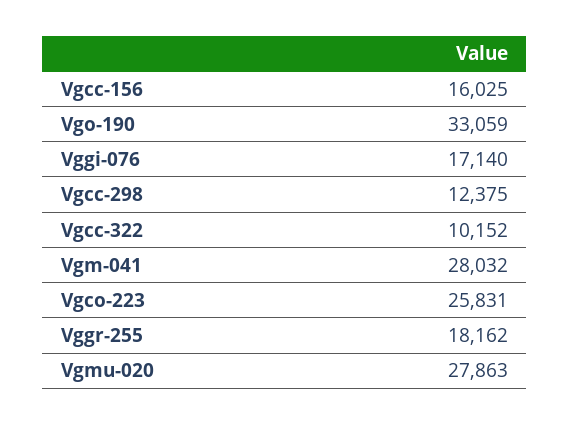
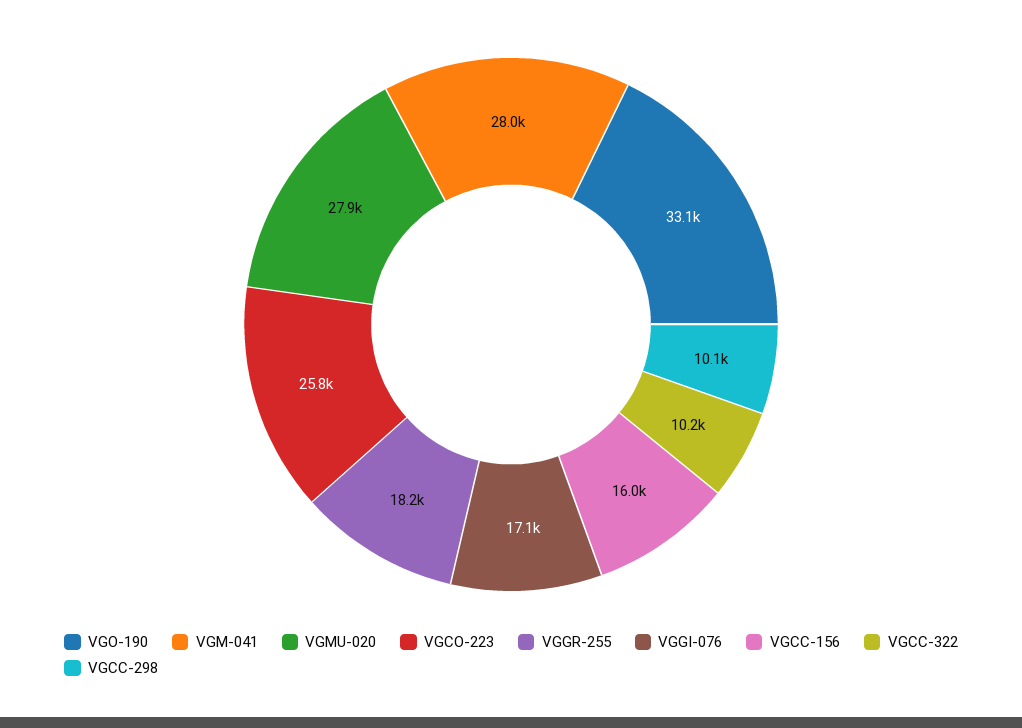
  {
    "Vgcc-156": 16025,
    "Vgo-190": 33059,
    "Vggi-076": 17140,
-   "Vgcc-298": 12375,
+   "Vgcc-298": 10100,
    "Vgcc-322": 10152,
    "Vgm-041": 28032,
    "Vgco-223": 25831,
    "Vggr-255": 18162,
    "Vgmu-020": 27863
  }

